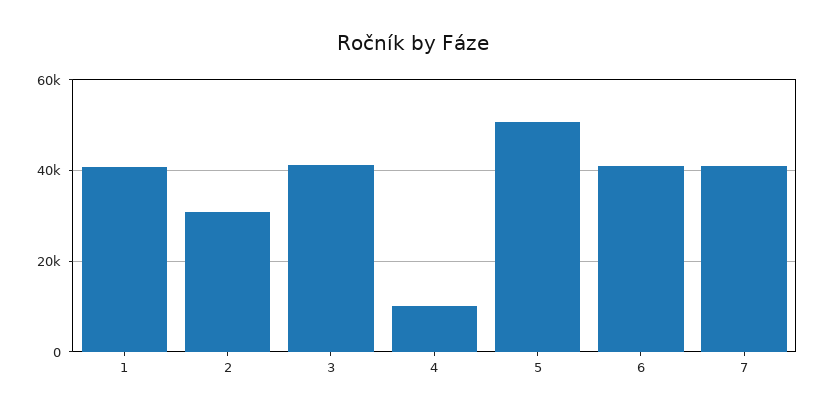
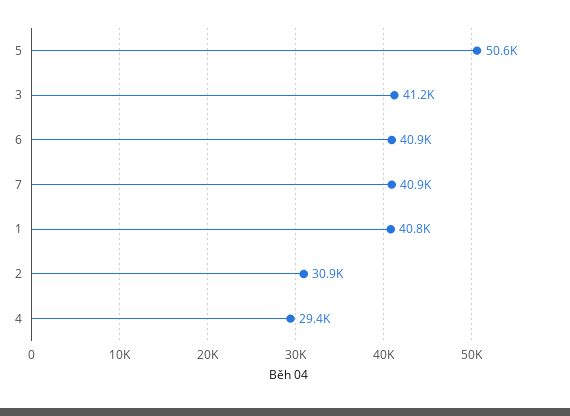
  {
    "1": 40800,
    "2": 30900,
    "3": 41200,
-   "4": 10000,
+   "4": 29400,
    "5": 50600,
    "6": 40900,
    "7": 40900
  }

